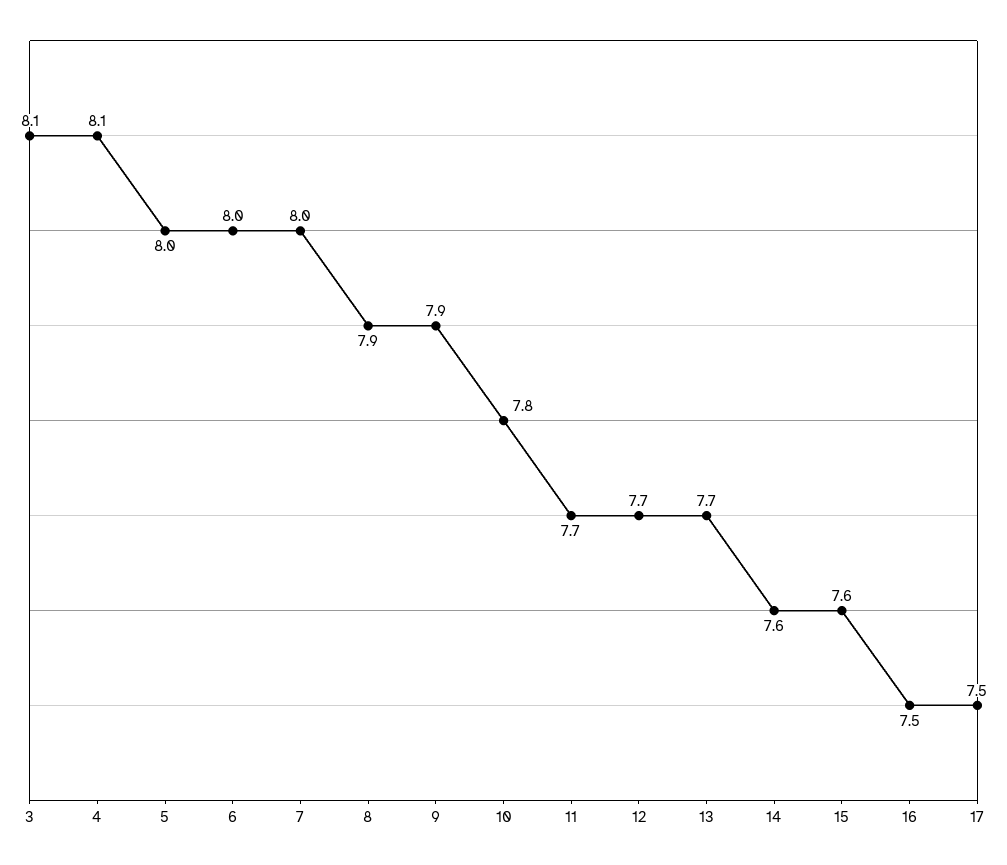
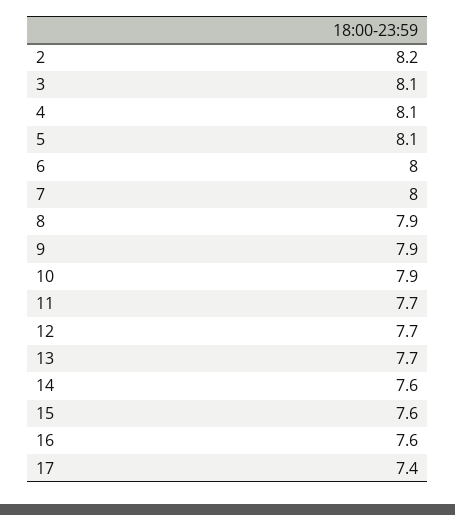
  {
    "3": 8.1,
    "4": 8.1,
-   "5": 8,
+   "5": 8.1,
    "6": 8,
    "7": 8,
    "8": 7.9,
    "9": 7.9,
-   "10": 7.8,
+   "10": 7.9,
    "11": 7.7,
    "12": 7.7,
    "13": 7.7,
    "14": 7.6,
    "15": 7.6,
-   "16": 7.5,
+   "16": 7.6,
-   "17": 7.5
+   "17": 7.4,
+   "2": 8.2
  }

